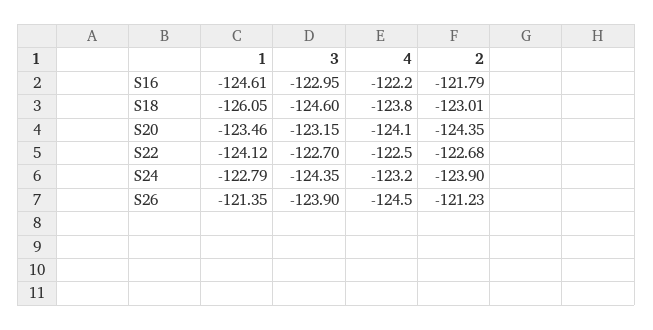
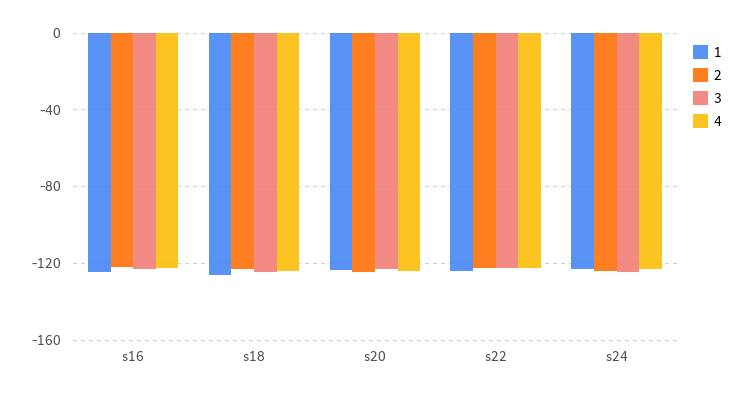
  {
    "1": {
      "S16": -124.61,
      "S18": -126.05,
      "S20": -123.46,
      "S22": -124.12,
-     "S24": -122.79,
+     "S24": -122.79
-     "S26": -121.35
    },
    "3": {
      "S16": -122.95,
      "S18": -124.6,
      "S20": -123.15,
      "S22": -122.7,
-     "S24": -124.35,
+     "S24": -124.35
-     "S26": -123.9
    },
    "4": {
      "S16": -122.2,
      "S18": -123.8,
      "S20": -124.1,
      "S22": -122.5,
-     "S24": -123.2,
+     "S24": -123.2
-     "S26": -124.5
    },
    "2": {
      "S16": -121.79,
      "S18": -123.01,
      "S20": -124.35,
      "S22": -122.68,
-     "S24": -123.9,
+     "S24": -123.9
-     "S26": -121.23
    }
  }

